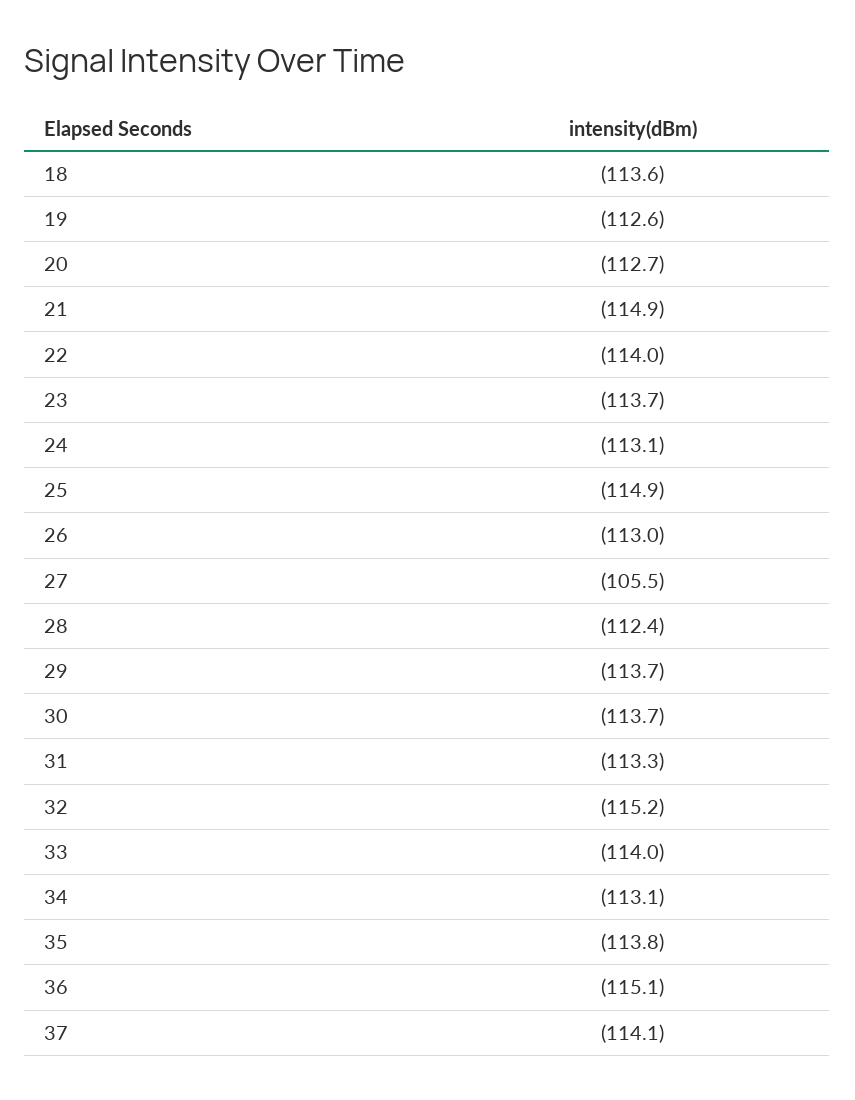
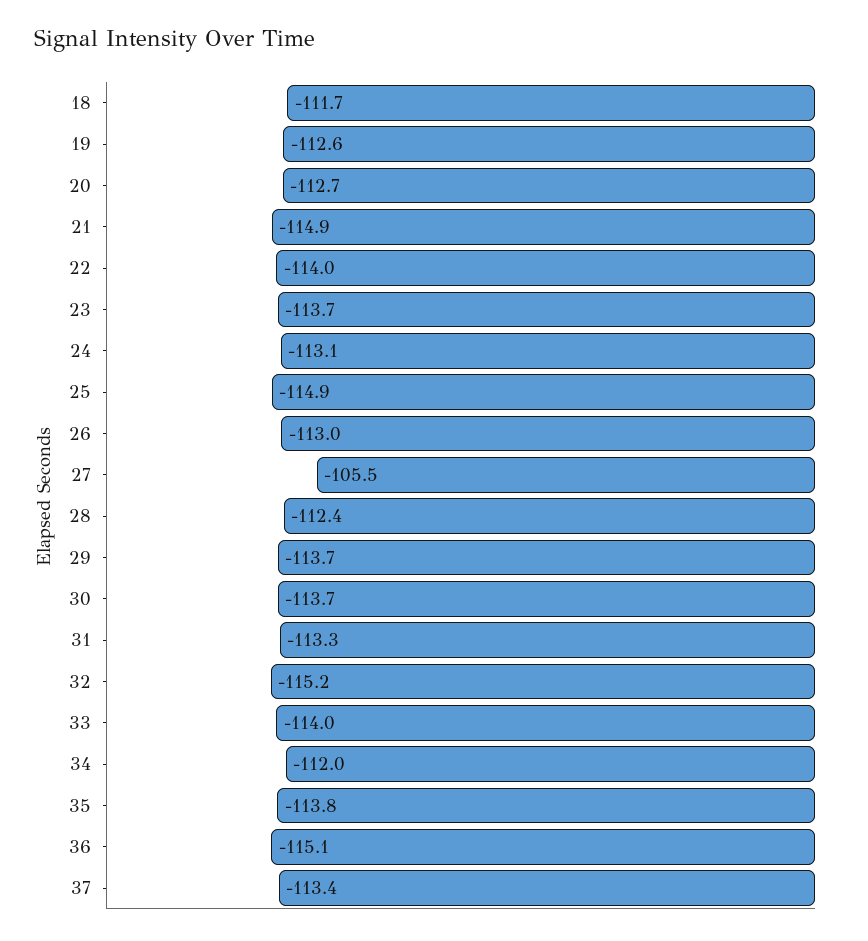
  {
-   "18": -113.6,
+   "18": -111.7,
    "19": -112.6,
    "20": -112.7,
    "21": -114.9,
    "22": -114,
    "23": -113.7,
    "24": -113.1,
    "25": -114.9,
    "26": -113,
    "27": -105.5,
    "28": -112.4,
    "29": -113.7,
    "30": -113.7,
    "31": -113.3,
    "32": -115.2,
    "33": -114,
-   "34": -113.1,
+   "34": -112,
    "35": -113.8,
    "36": -115.1,
-   "37": -114.1
+   "37": -113.4
  }

